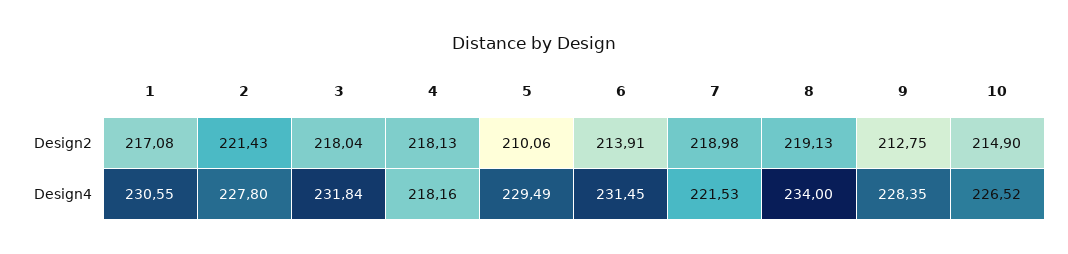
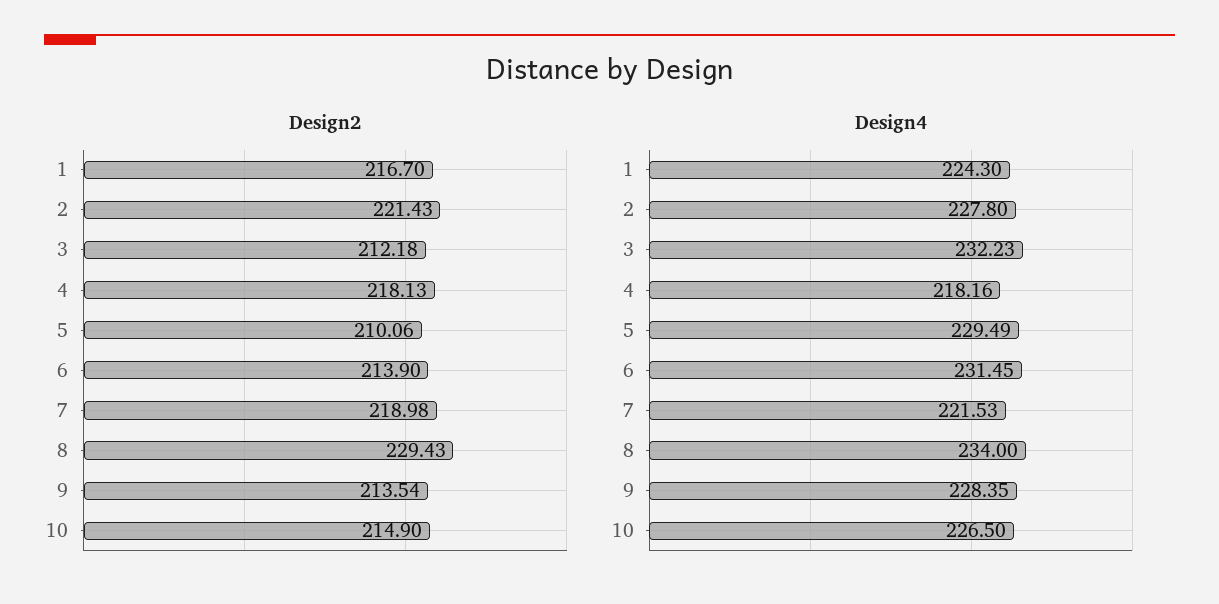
  {
    "Design2": {
-     "1": 217.08,
+     "1": 216.7,
      "2": 221.43,
-     "3": 218.04,
+     "3": 212.18,
      "4": 218.13,
      "5": 210.06,
-     "6": 213.91,
+     "6": 213.9,
      "7": 218.98,
-     "8": 219.13,
+     "8": 229.43,
-     "9": 212.75,
+     "9": 213.54,
      "10": 214.9
    },
    "Design4": {
-     "1": 230.55,
+     "1": 224.3,
      "2": 227.8,
-     "3": 231.84,
+     "3": 232.23,
      "4": 218.16,
      "5": 229.49,
      "6": 231.45,
      "7": 221.53,
      "8": 234,
      "9": 228.35,
-     "10": 226.52
+     "10": 226.5
    }
  }

